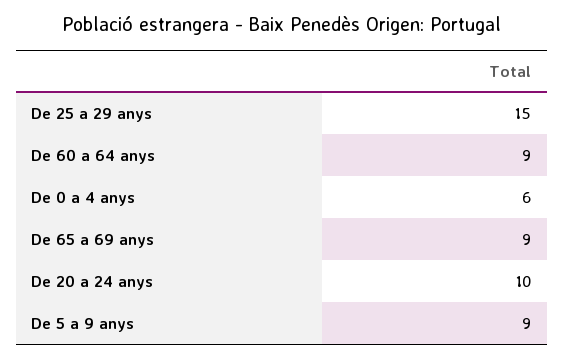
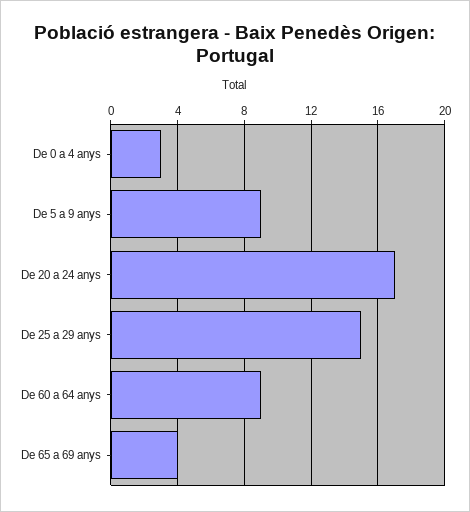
  {
    "De 25 a 29 anys": 15,
    "De 60 a 64 anys": 9,
-   "De 0 a 4 anys": 6,
+   "De 0 a 4 anys": 3,
-   "De 65 a 69 anys": 9,
+   "De 65 a 69 anys": 4,
-   "De 20 a 24 anys": 10,
+   "De 20 a 24 anys": 17,
    "De 5 a 9 anys": 9
  }

